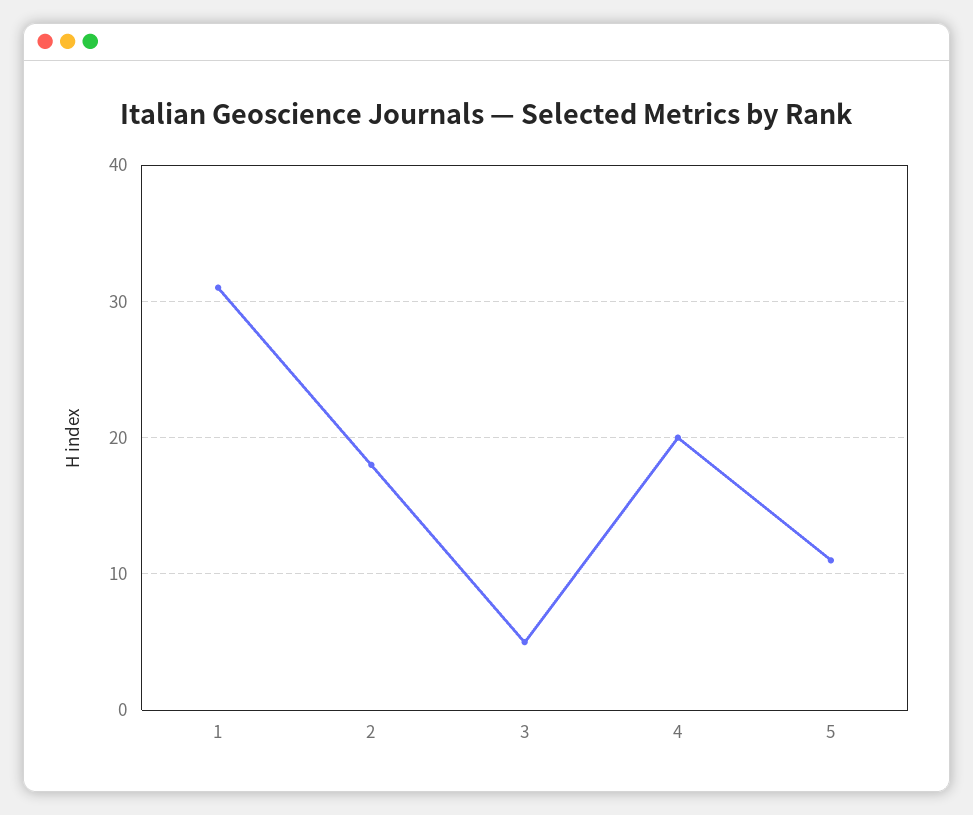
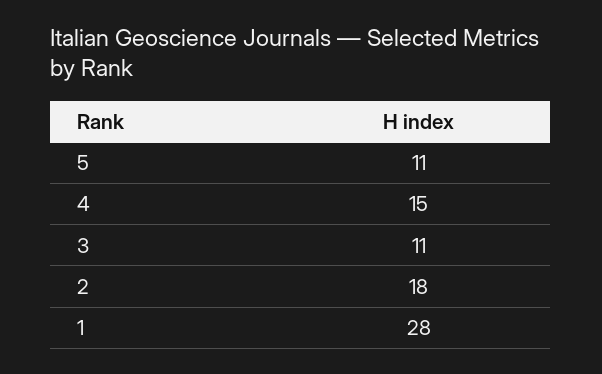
  {
-   "1": 31,
+   "1": 28,
    "2": 18,
-   "3": 5,
+   "3": 11,
-   "4": 20,
+   "4": 15,
    "5": 11
  }

